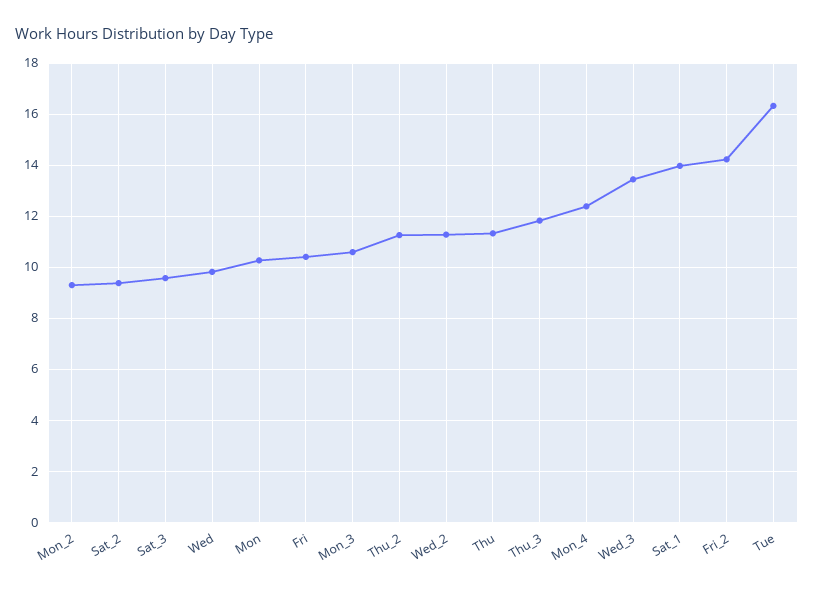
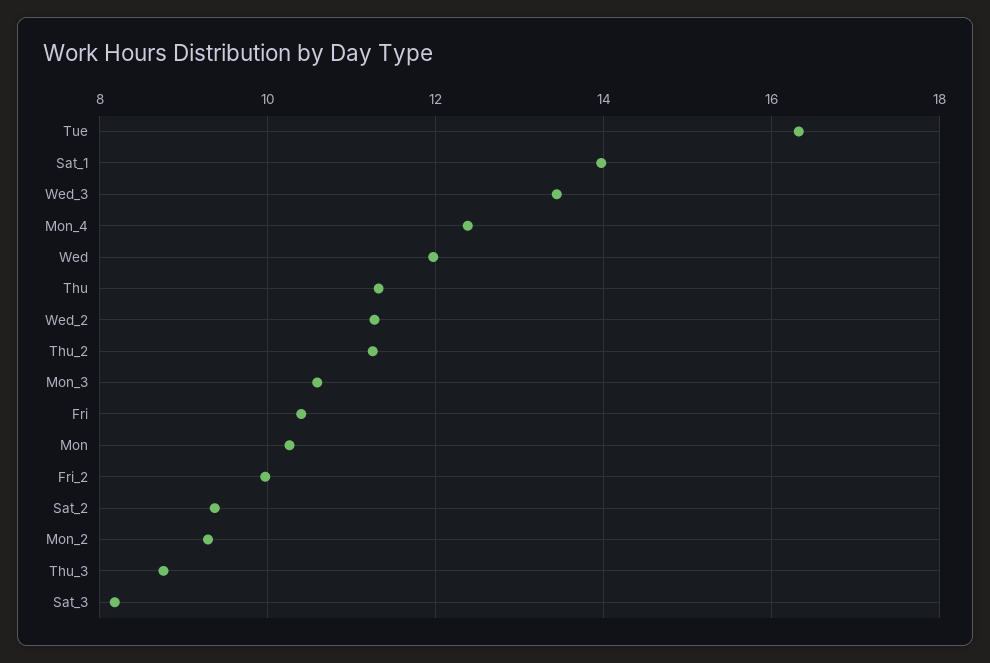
  {
    "Mon_2": 9.2,
    "Sat_2": 9.4,
-   "Sat_3": 9.5,
+   "Sat_3": 8.2,
-   "Wed": 9.75,
+   "Wed": 12,
    "Mon": 10.2,
    "Fri": 10.4,
    "Mon_3": 10.6,
    "Thu_2": 11.2,
    "Wed_2": 11.2,
    "Thu": 11.4,
-   "Thu_3": 11.75,
+   "Thu_3": 8.8,
    "Mon_4": 12.4,
    "Wed_3": 13.4,
    "Sat_1": 14,
-   "Fri_2": 14.25,
+   "Fri_2": 10,
    "Tue": 16.4
  }

